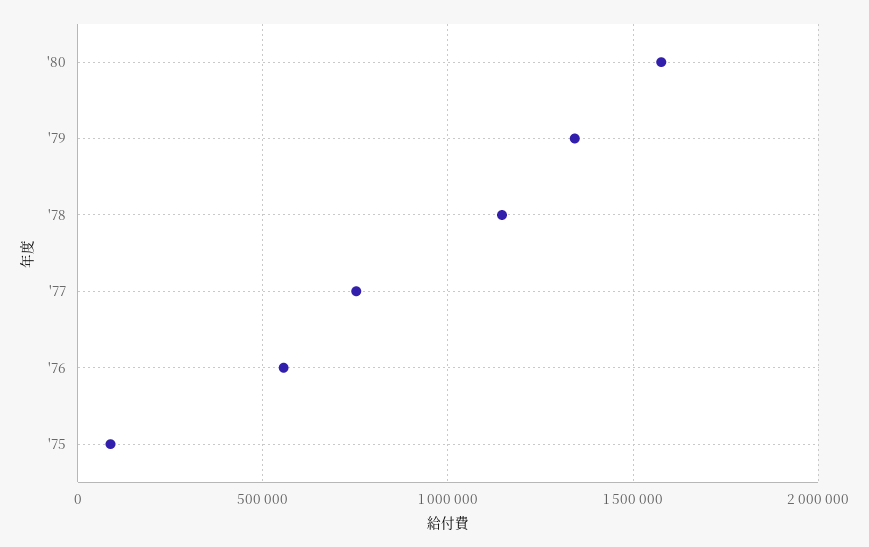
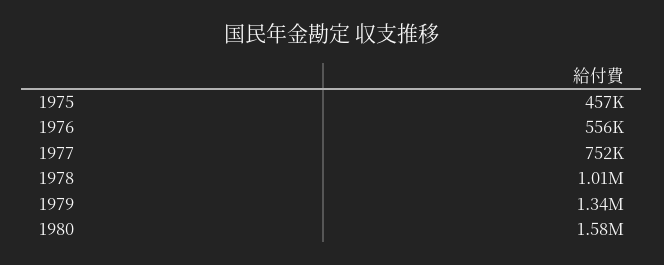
  {
    "'80": 1580000,
    "'79": 1340000,
-   "'78": 1150000,
+   "'78": 1010000,
    "'77": 752000,
    "'76": 556000,
-   "'75": 100000
+   "'75": 457000
  }

